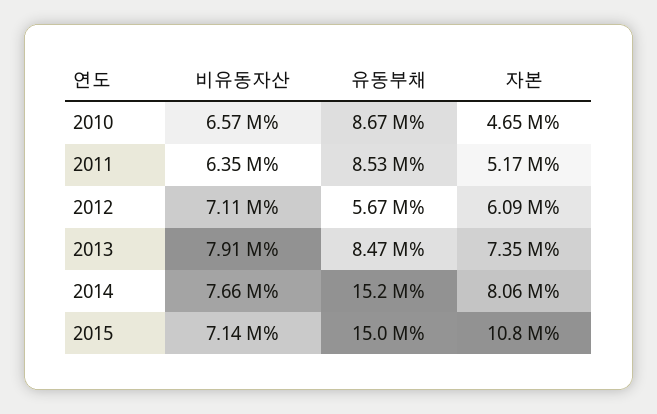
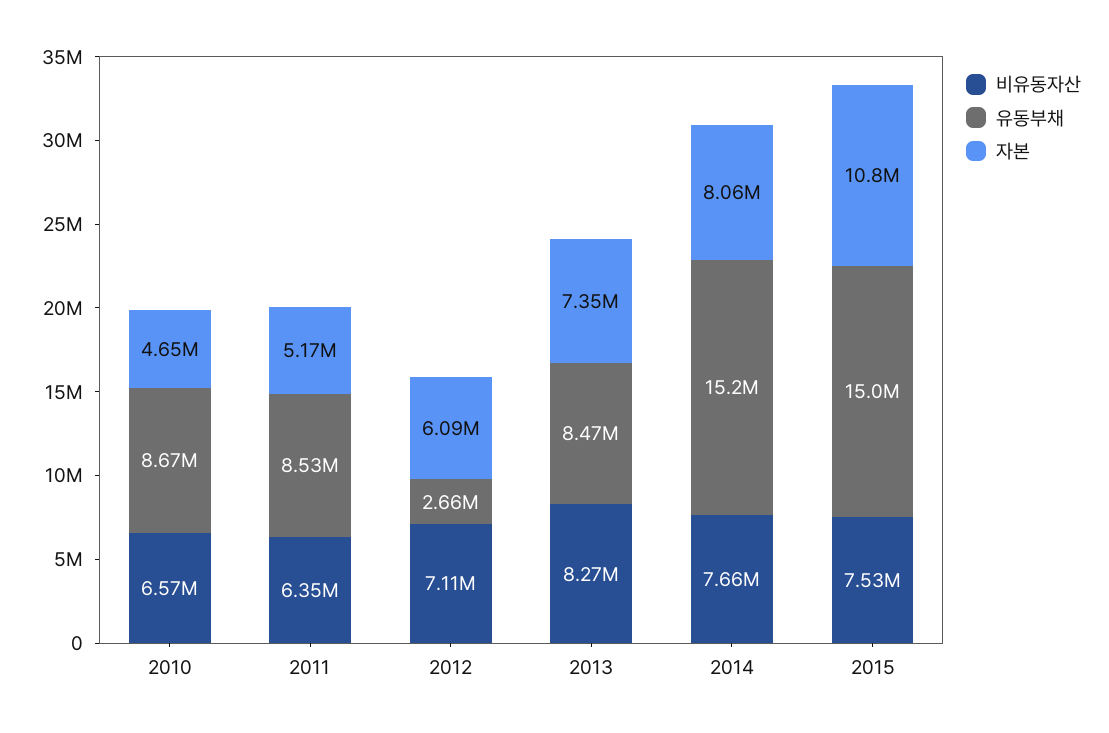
  {
    "비유동자산": {
      "2010": 6570000,
      "2011": 6350000,
      "2012": 7110000,
-     "2013": 7910000,
+     "2013": 8270000,
      "2014": 7660000,
-     "2015": 7140000
+     "2015": 7530000
    },
    "유동부채": {
      "2010": 8670000,
      "2011": 8530000,
-     "2012": 5670000,
+     "2012": 2660000,
      "2013": 8470000,
      "2014": 15200000,
      "2015": 15000000
    },
    "자본": {
      "2010": 4650000,
      "2011": 5170000,
      "2012": 6090000,
      "2013": 7350000,
      "2014": 8060000,
      "2015": 10800000
    }
  }

